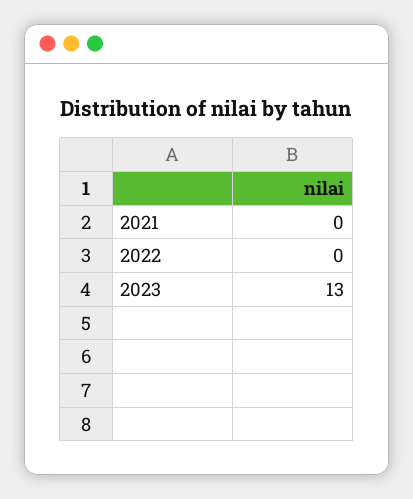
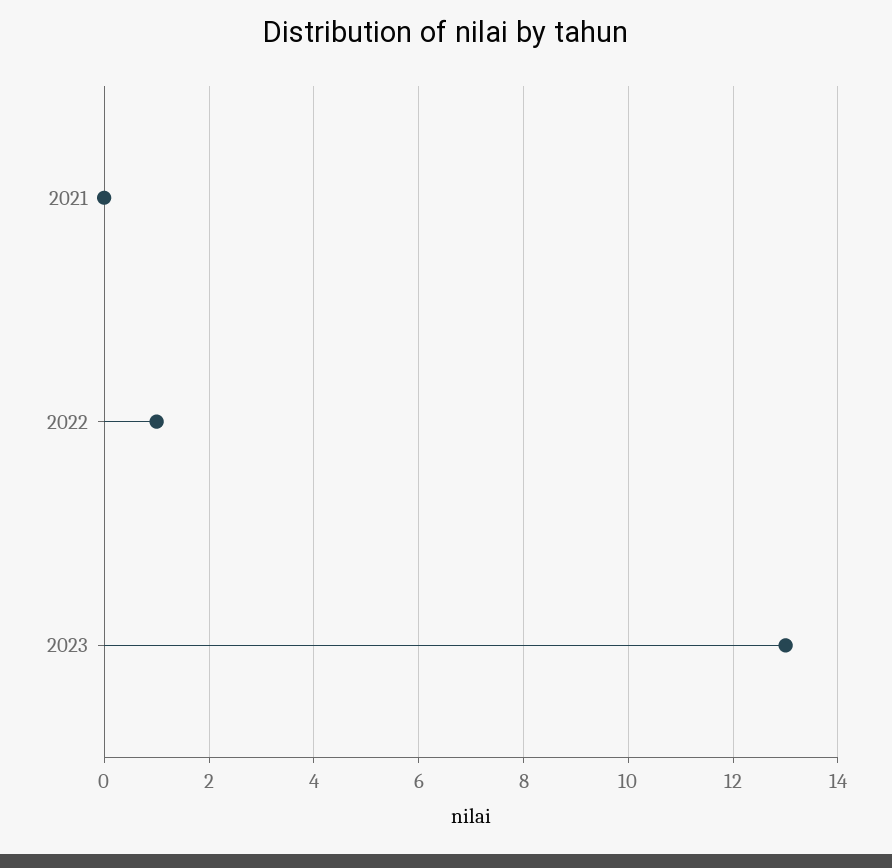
  {
    "2021": 0,
-   "2022": 0,
+   "2022": 1,
    "2023": 13
  }

